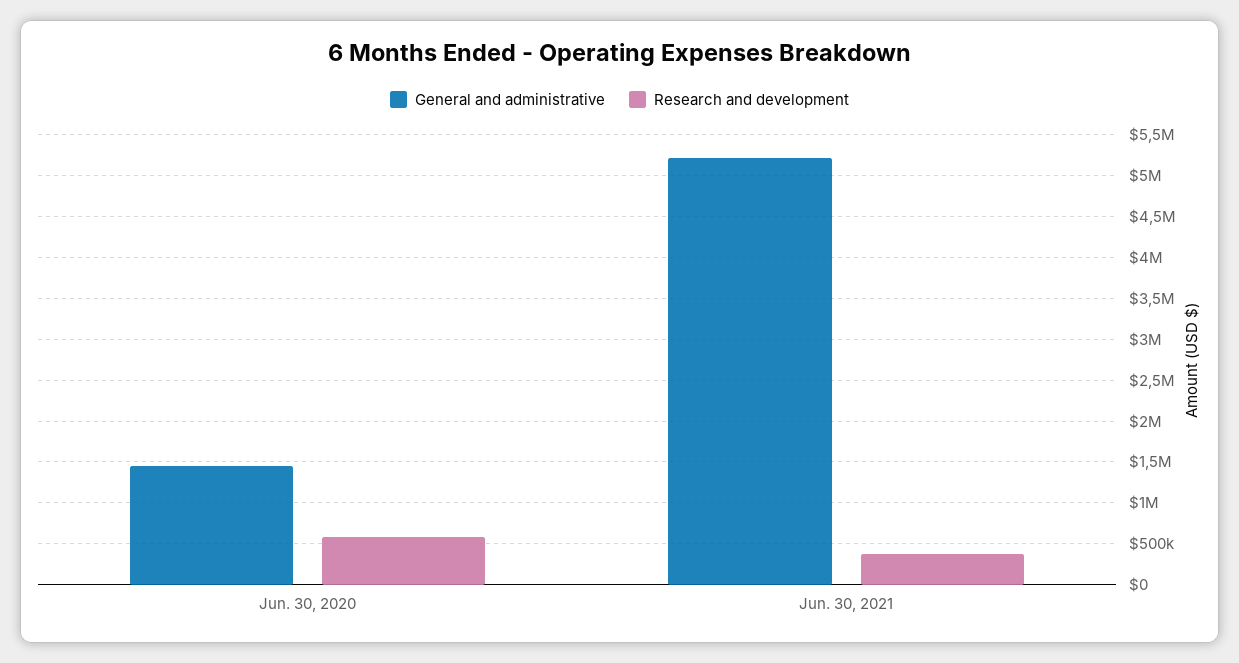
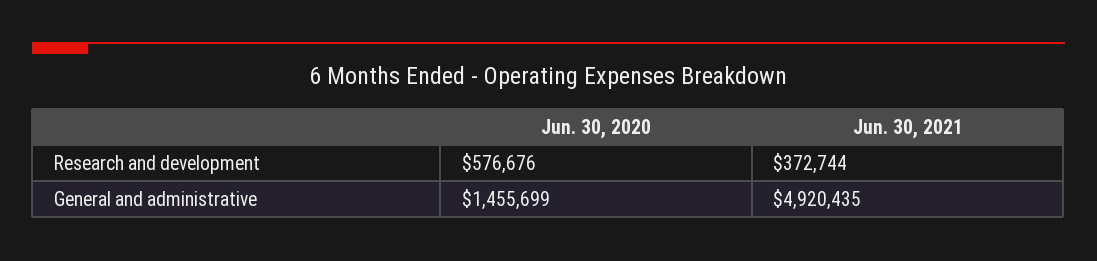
  {
    "General and administrative": {
      "Jun. 30, 2020": 1455699,
-     "Jun. 30, 2021": 5200000
+     "Jun. 30, 2021": 4920435
    },
    "Research and development": {
      "Jun. 30, 2020": 576676,
      "Jun. 30, 2021": 372744
    }
  }

